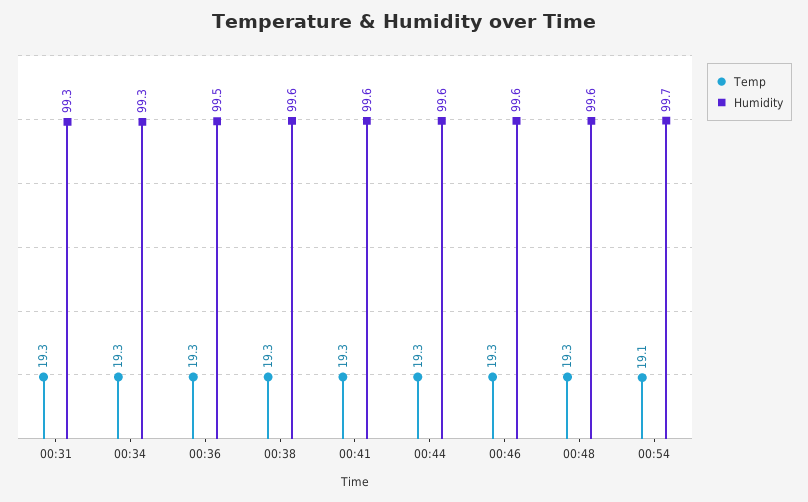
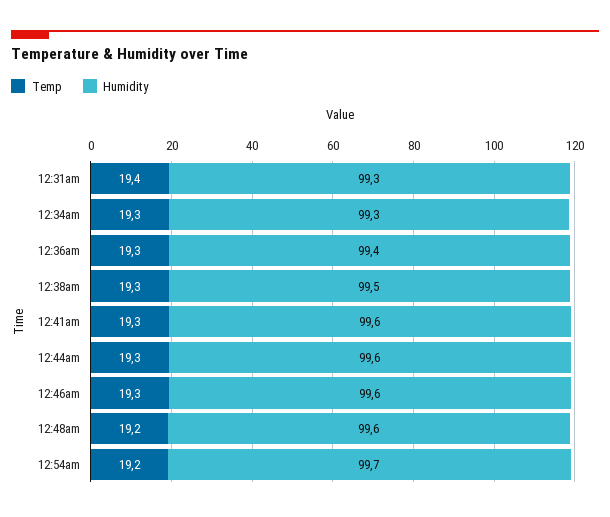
  {
    "Temp": {
-     "00:31": 19.3,
+     "00:31": 19.4,
      "00:34": 19.3,
      "00:36": 19.3,
      "00:38": 19.3,
      "00:41": 19.3,
      "00:44": 19.3,
      "00:46": 19.3,
-     "00:48": 19.3,
+     "00:48": 19.2,
-     "00:54": 19.1
+     "00:54": 19.2
    },
    "Humidity": {
      "00:31": 99.3,
      "00:34": 99.3,
-     "00:36": 99.5,
+     "00:36": 99.4,
-     "00:38": 99.6,
+     "00:38": 99.5,
      "00:41": 99.6,
      "00:44": 99.6,
      "00:46": 99.6,
      "00:48": 99.6,
      "00:54": 99.7
    }
  }

